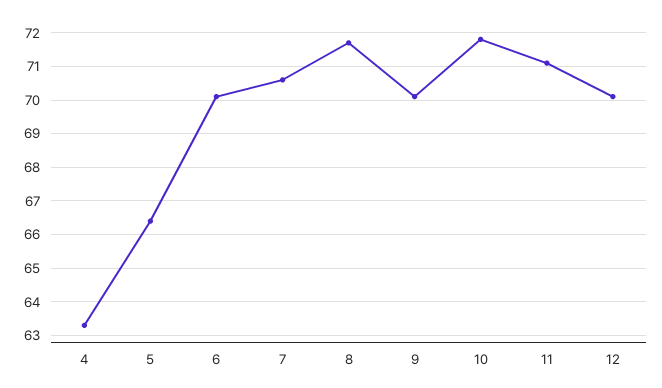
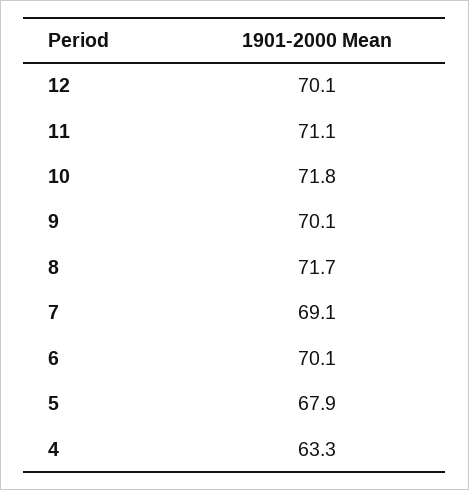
  {
    "4": 63.3,
-   "5": 66.5,
+   "5": 67.9,
    "6": 70.1,
-   "7": 70.5,
+   "7": 69.1,
    "8": 71.7,
    "9": 70.1,
    "10": 71.8,
    "11": 71.1,
    "12": 70.1
  }

